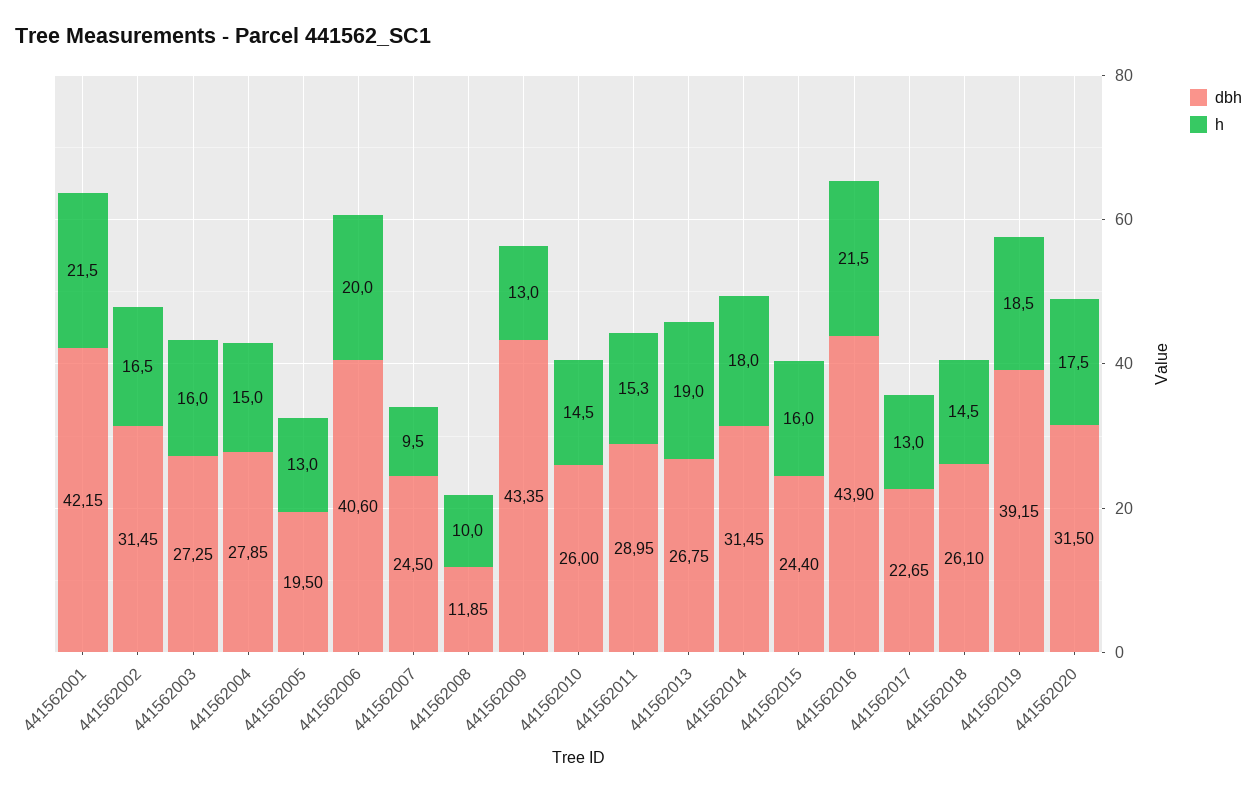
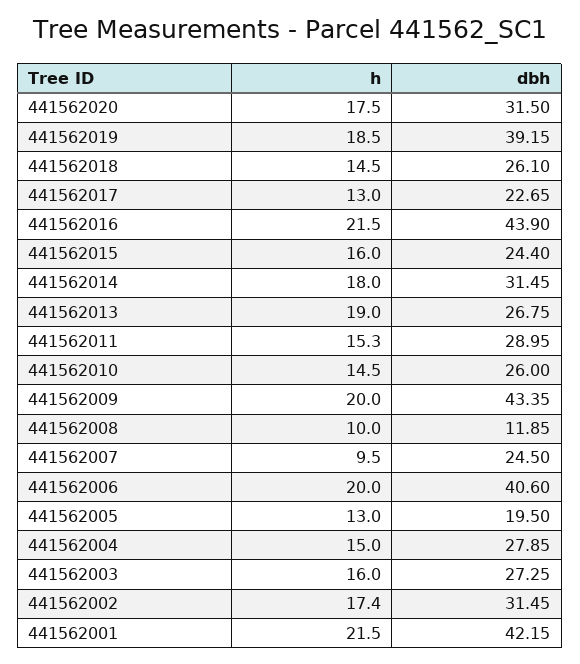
  {
    "dbh": {
      "441562001": 42.15,
      "441562002": 31.45,
      "441562003": 27.25,
      "441562004": 27.85,
      "441562005": 19.5,
      "441562006": 40.6,
      "441562007": 24.5,
      "441562008": 11.85,
      "441562009": 43.35,
      "441562010": 26,
      "441562011": 28.95,
      "441562013": 26.75,
      "441562014": 31.45,
      "441562015": 24.4,
      "441562016": 43.9,
      "441562017": 22.65,
      "441562018": 26.1,
      "441562019": 39.15,
      "441562020": 31.5
    },
    "h": {
      "441562001": 21.5,
-     "441562002": 16.5,
+     "441562002": 17.4,
      "441562003": 16,
      "441562004": 15,
      "441562005": 13,
      "441562006": 20,
      "441562007": 9.5,
      "441562008": 10,
-     "441562009": 13,
+     "441562009": 20,
      "441562010": 14.5,
      "441562011": 15.3,
      "441562013": 19,
      "441562014": 18,
      "441562015": 16,
      "441562016": 21.5,
      "441562017": 13,
      "441562018": 14.5,
      "441562019": 18.5,
      "441562020": 17.5
    }
  }

